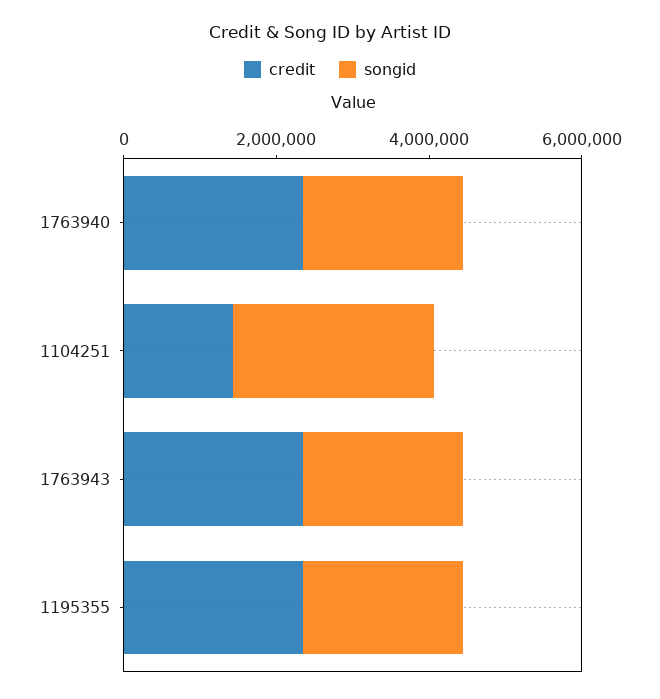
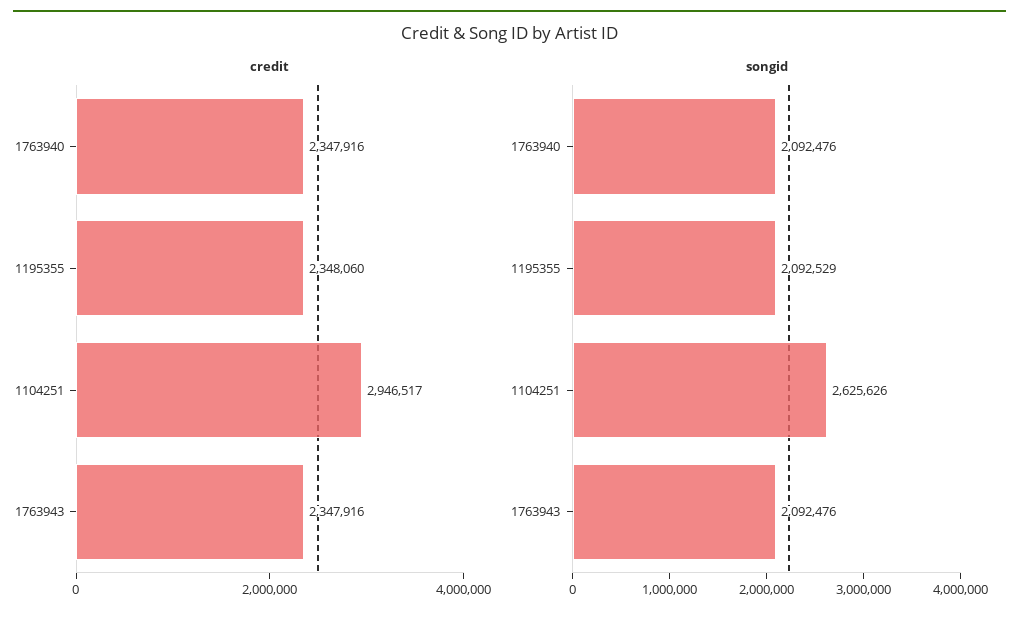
  {
    "credit": {
      "1763940": 2347916,
-     "1104251": 1500000,
+     "1104251": 2946517,
      "1763943": 2347916,
      "1195355": 2348060
    },
    "songid": {
      "1763940": 2092476,
      "1104251": 2625626,
      "1763943": 2092476,
      "1195355": 2092529
    }
  }

